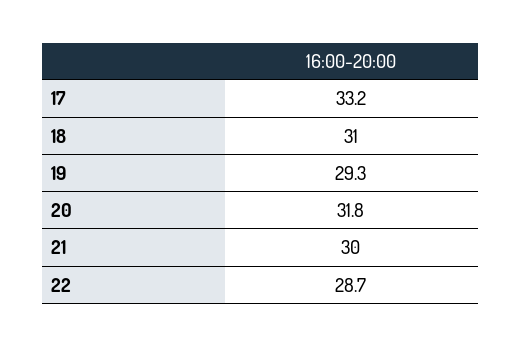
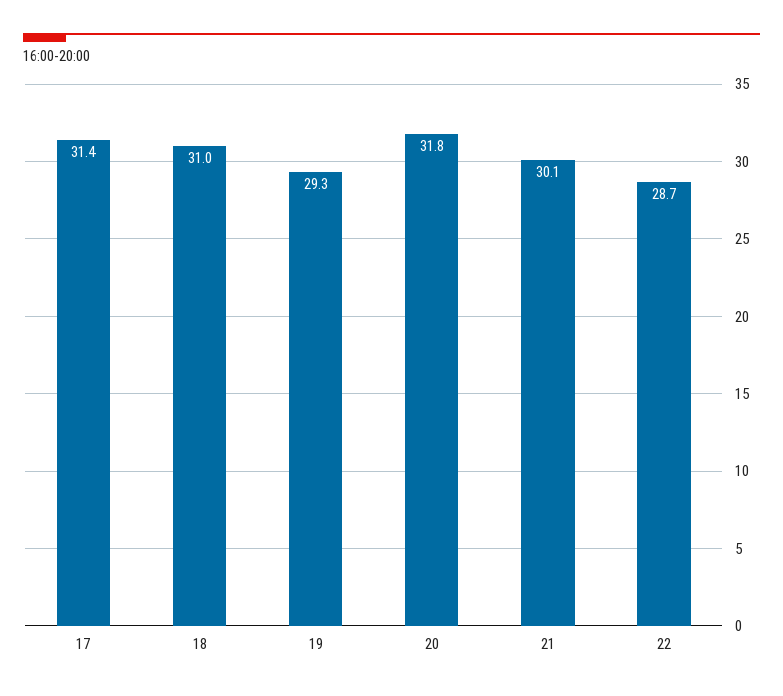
  {
-   "17": 33.2,
+   "17": 31.4,
    "18": 31,
    "19": 29.3,
    "20": 31.8,
-   "21": 30,
+   "21": 30.1,
    "22": 28.7
  }

